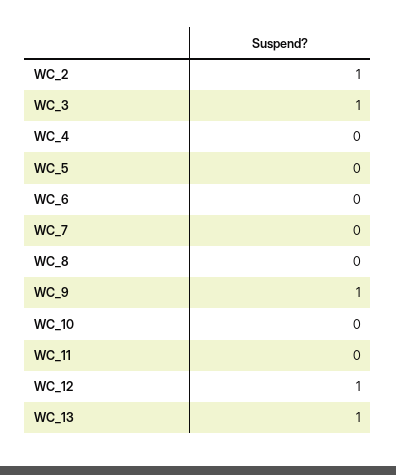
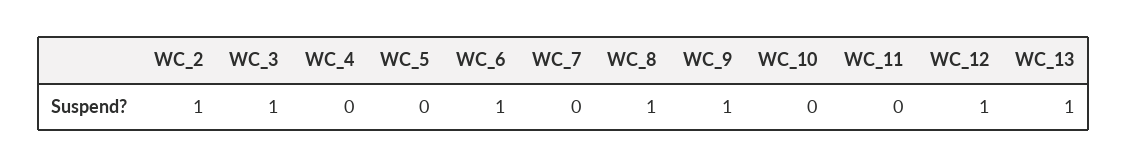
  {
    "WC_2": 1,
    "WC_3": 1,
    "WC_4": 0,
    "WC_5": 0,
-   "WC_6": 0,
+   "WC_6": 1,
    "WC_7": 0,
-   "WC_8": 0,
+   "WC_8": 1,
    "WC_9": 1,
    "WC_10": 0,
    "WC_11": 0,
    "WC_12": 1,
    "WC_13": 1
  }

